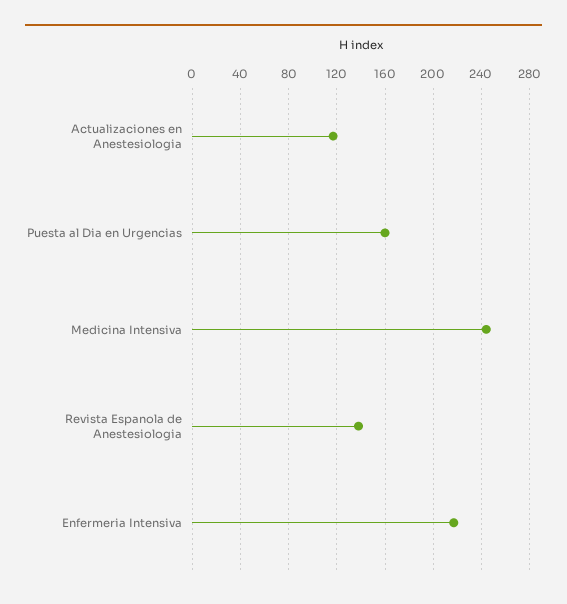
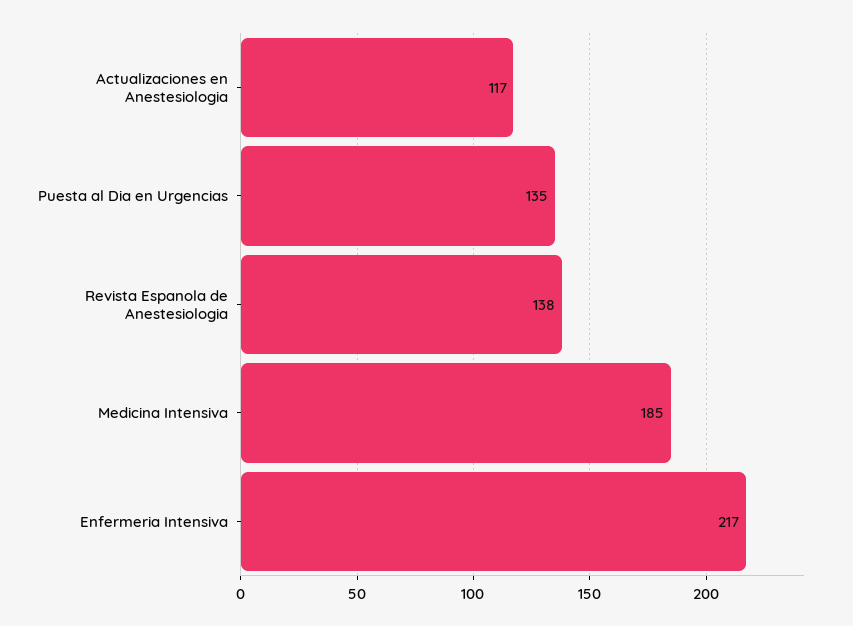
  {
    "Actualizaciones en Anestesiologia": 117,
-   "Puesta al Dia en Urgencias": 160,
+   "Puesta al Dia en Urgencias": 135,
-   "Medicina Intensiva": 245,
+   "Medicina Intensiva": 185,
    "Revista Espanola de Anestesiologia": 138,
    "Enfermeria Intensiva": 217
  }

